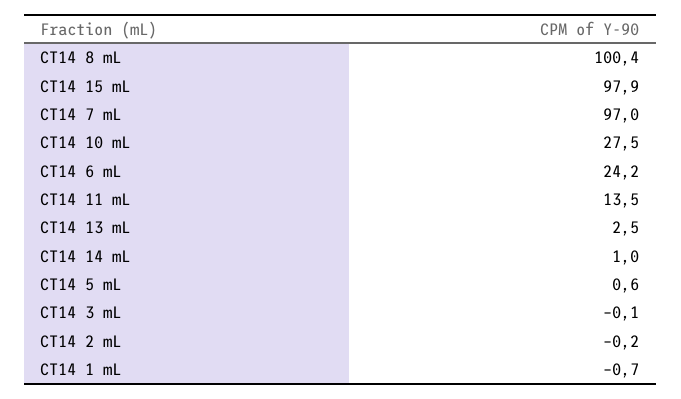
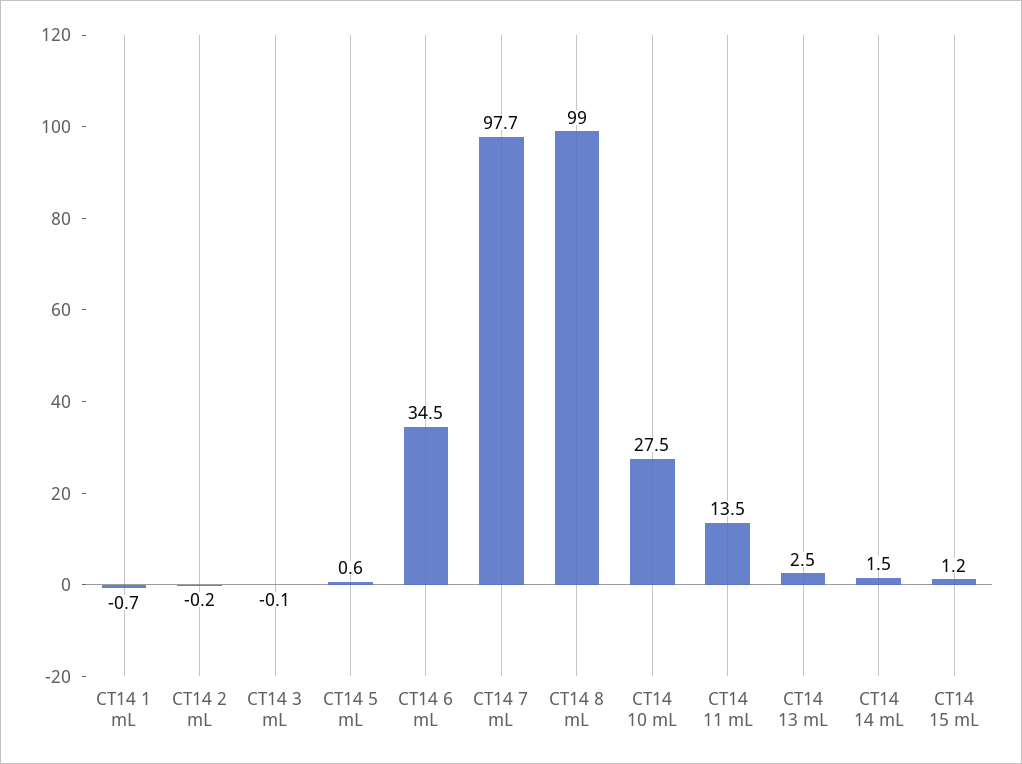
  {
-   "CT14 8 mL": 100.4,
+   "CT14 8 mL": 99,
-   "CT14 15 mL": 97.9,
+   "CT14 15 mL": 1.2,
-   "CT14 7 mL": 97,
+   "CT14 7 mL": 97.7,
    "CT14 10 mL": 27.5,
-   "CT14 6 mL": 24.2,
+   "CT14 6 mL": 34.5,
    "CT14 11 mL": 13.5,
    "CT14 13 mL": 2.5,
-   "CT14 14 mL": 1,
+   "CT14 14 mL": 1.5,
    "CT14 5 mL": 0.6,
    "CT14 3 mL": -0.1,
    "CT14 2 mL": -0.2,
    "CT14 1 mL": -0.7
  }

